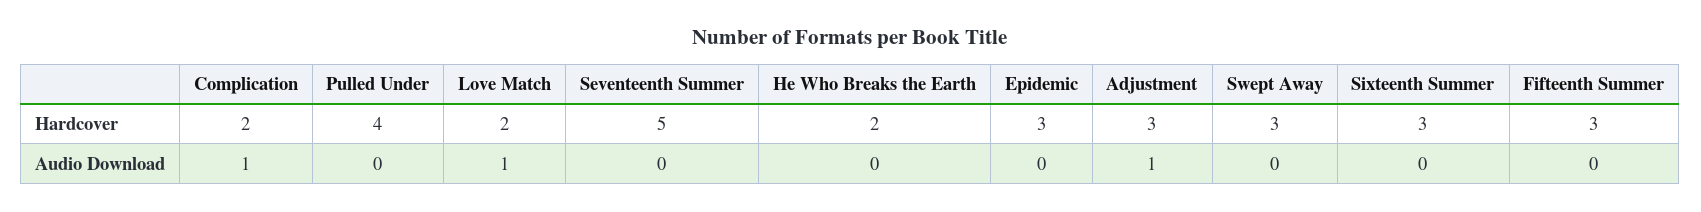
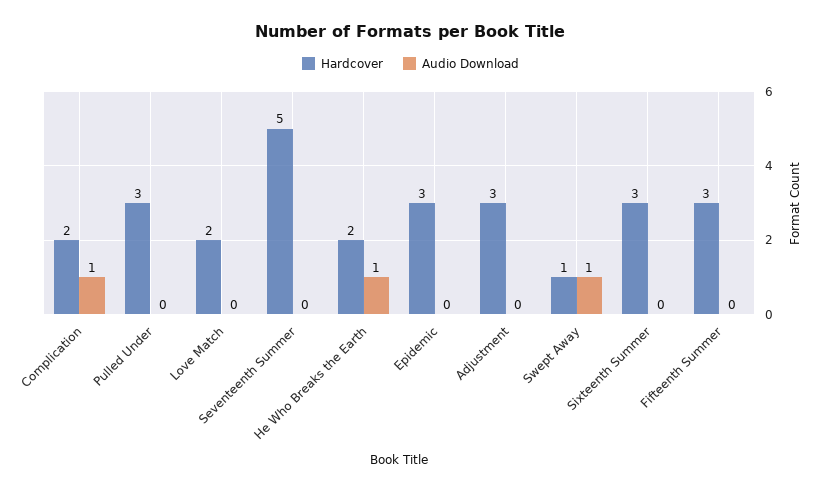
  {
    "Hardcover": {
      "Complication": 2,
-     "Pulled Under": 4,
+     "Pulled Under": 3,
      "Love Match": 2,
      "Seventeenth Summer": 5,
      "He Who Breaks the Earth": 2,
      "Epidemic": 3,
      "Adjustment": 3,
-     "Swept Away": 3,
+     "Swept Away": 1,
      "Sixteenth Summer": 3,
      "Fifteenth Summer": 3
    },
    "Audio Download": {
      "Complication": 1,
      "Pulled Under": 0,
-     "Love Match": 1,
+     "Love Match": 0,
      "Seventeenth Summer": 0,
-     "He Who Breaks the Earth": 0,
+     "He Who Breaks the Earth": 1,
      "Epidemic": 0,
-     "Adjustment": 1,
+     "Adjustment": 0,
-     "Swept Away": 0,
+     "Swept Away": 1,
      "Sixteenth Summer": 0,
      "Fifteenth Summer": 0
    }
  }

